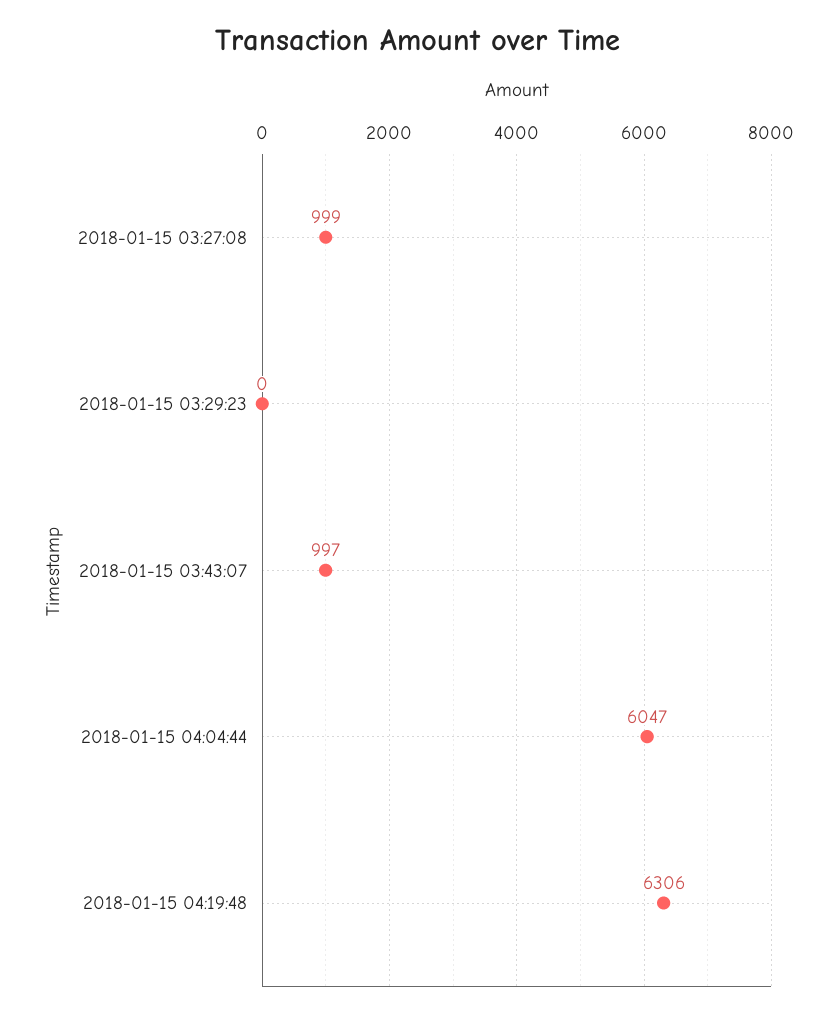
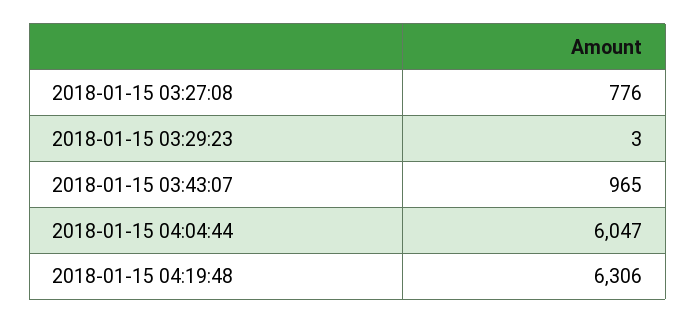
  {
-   "2018-01-15 03:27:08": 999,
+   "2018-01-15 03:27:08": 776,
-   "2018-01-15 03:29:23": 0,
+   "2018-01-15 03:29:23": 3,
-   "2018-01-15 03:43:07": 997,
+   "2018-01-15 03:43:07": 965,
    "2018-01-15 04:04:44": 6047,
    "2018-01-15 04:19:48": 6306
  }

